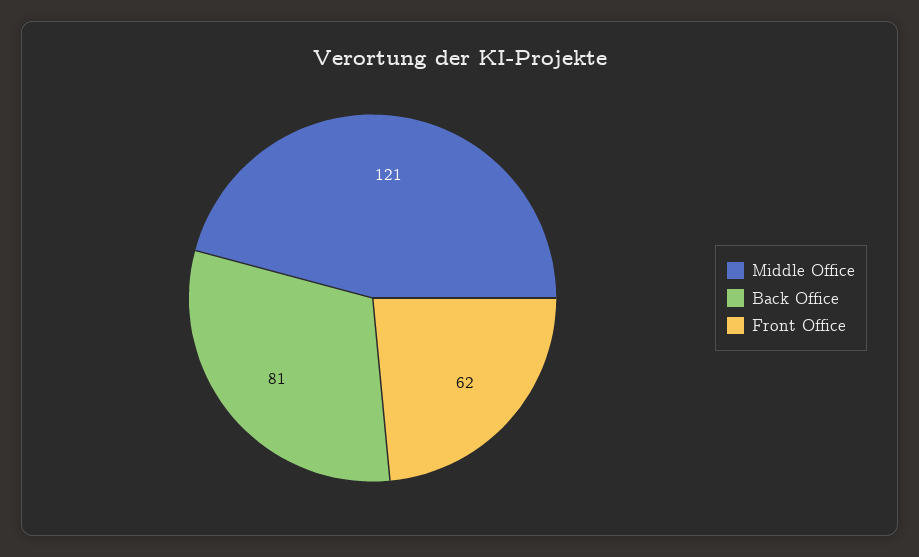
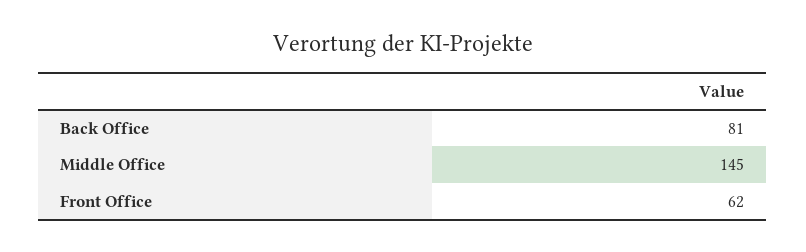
  {
-   "Middle Office": 121,
+   "Middle Office": 145,
    "Back Office": 81,
    "Front Office": 62
  }

